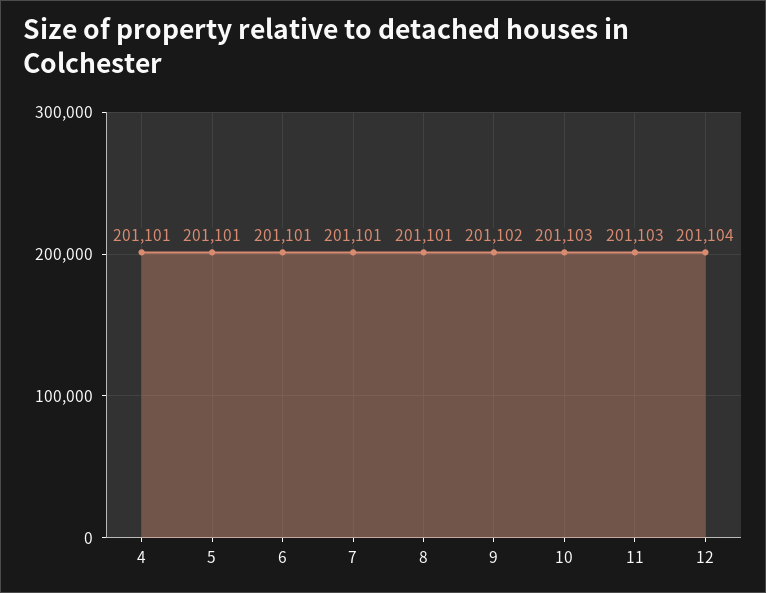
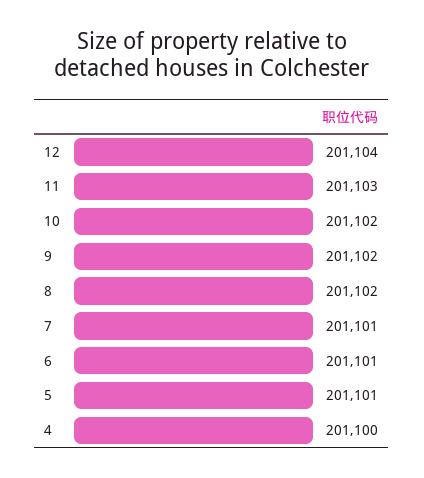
  {
-   "4": 201101,
+   "4": 201100,
    "5": 201101,
    "6": 201101,
    "7": 201101,
-   "8": 201101,
+   "8": 201102,
    "9": 201102,
-   "10": 201103,
+   "10": 201102,
    "11": 201103,
    "12": 201104
  }

